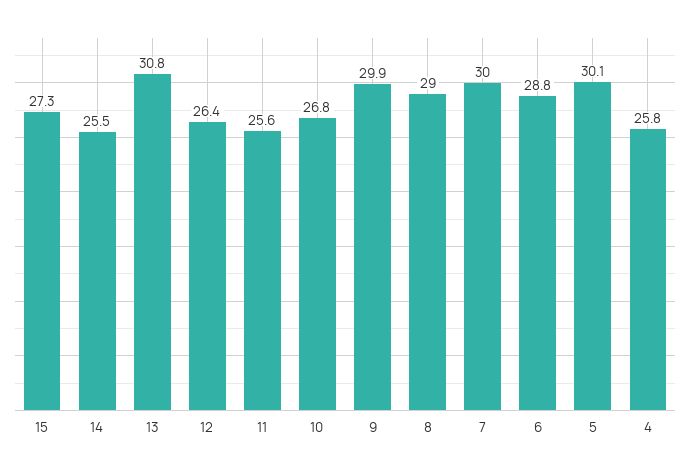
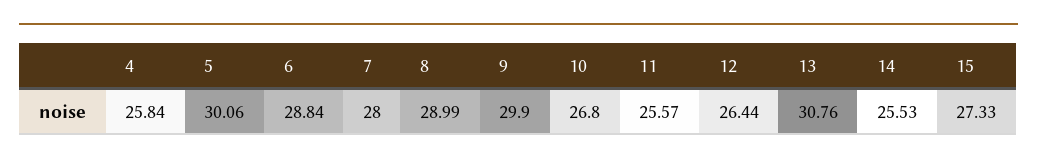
  {
    "15": 27.33,
    "14": 25.53,
    "13": 30.76,
    "12": 26.44,
    "11": 25.57,
    "10": 26.8,
    "9": 29.9,
    "8": 28.99,
-   "7": 30,
+   "7": 28,
    "6": 28.84,
    "5": 30.06,
    "4": 25.84
  }

